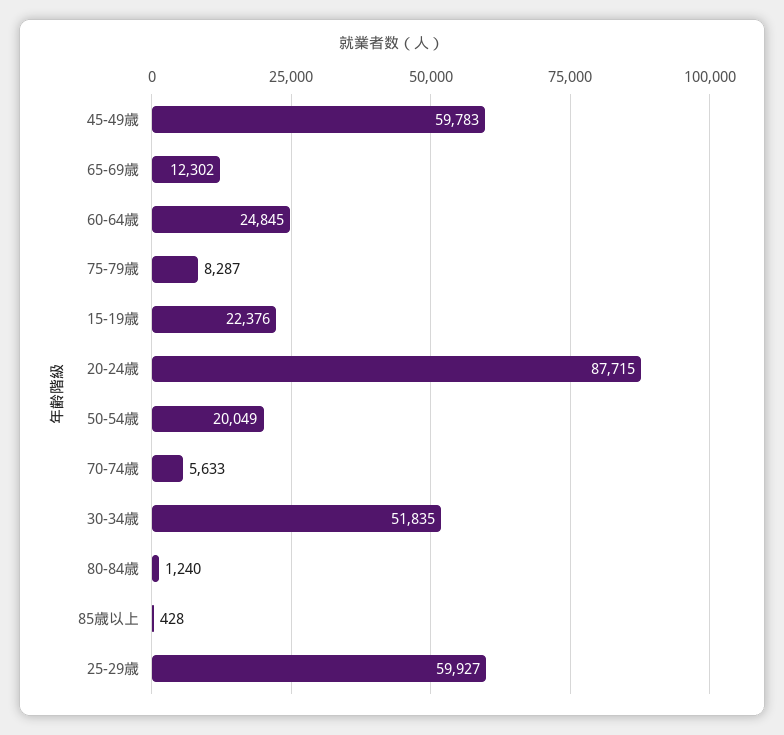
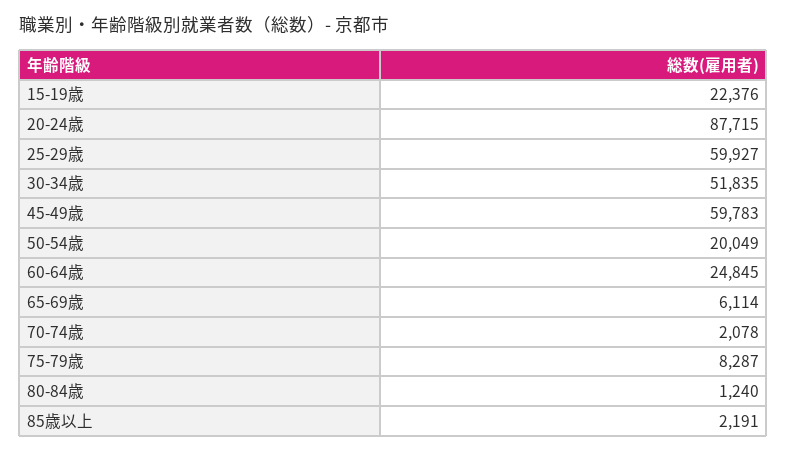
  {
    "45-49歳": 59783,
-   "65-69歳": 12302,
+   "65-69歳": 6114,
    "60-64歳": 24845,
    "75-79歳": 8287,
    "15-19歳": 22376,
    "20-24歳": 87715,
    "50-54歳": 20049,
-   "70-74歳": 5633,
+   "70-74歳": 2078,
    "30-34歳": 51835,
    "80-84歳": 1240,
-   "85歳以上": 428,
+   "85歳以上": 2191,
    "25-29歳": 59927
  }

